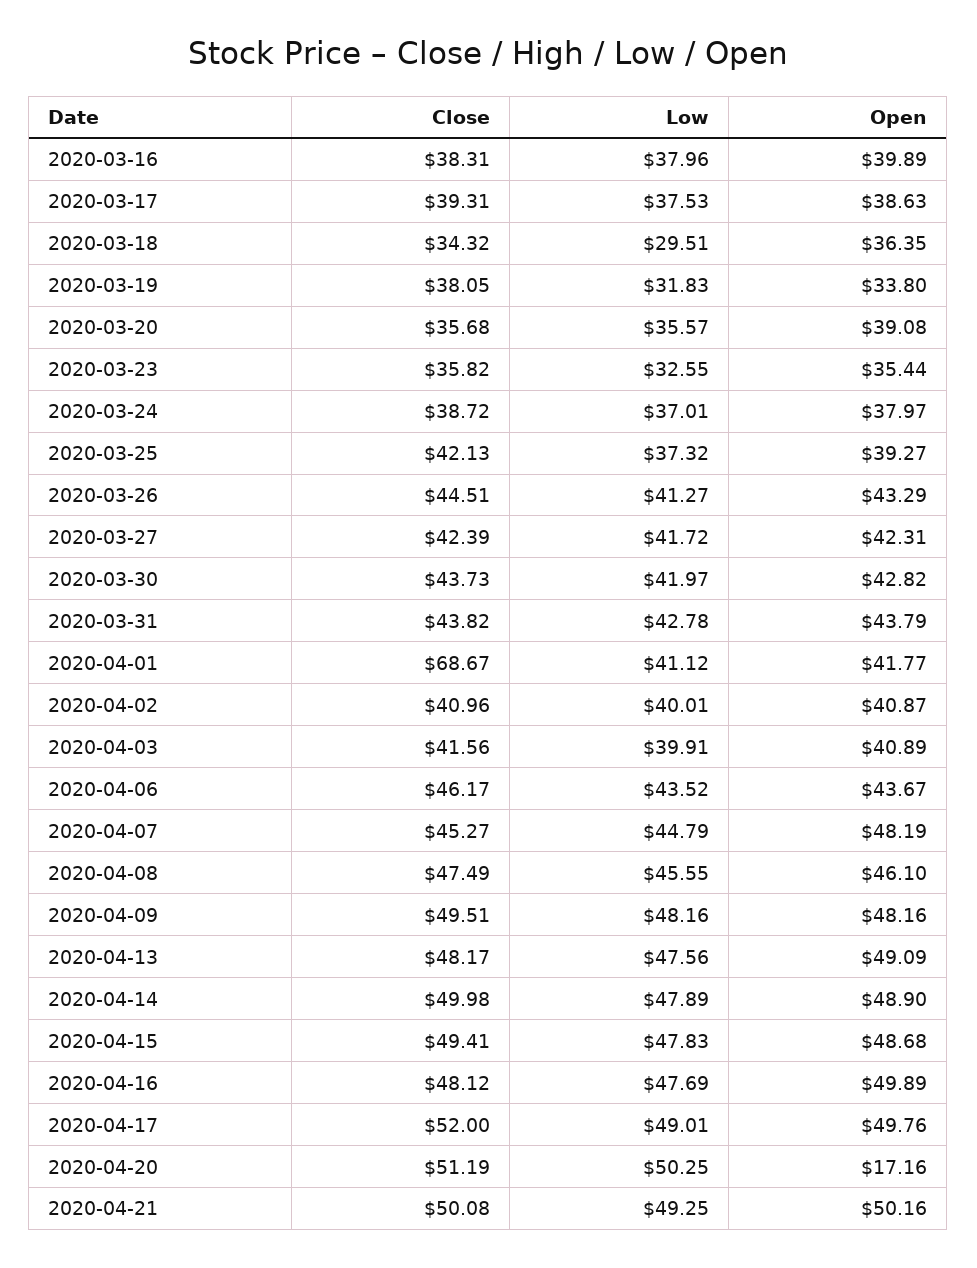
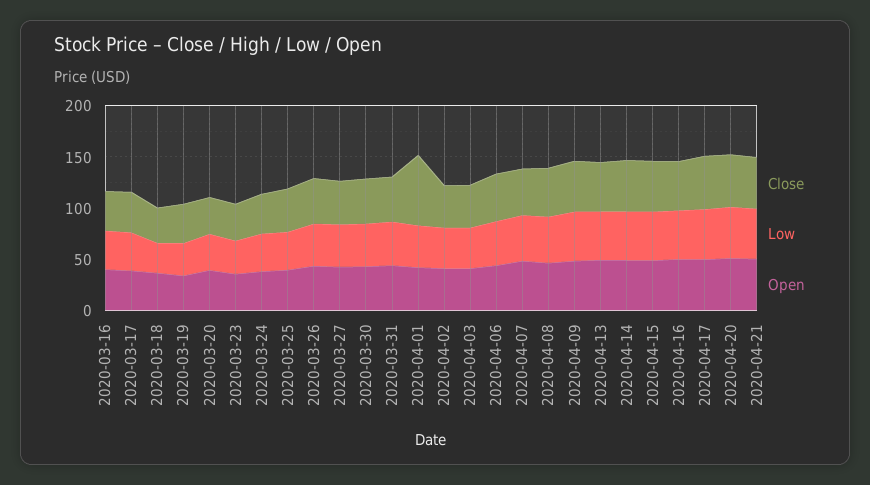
  {
    "Close": {
      "2020-03-16": 38.31,
      "2020-03-17": 39.31,
      "2020-03-18": 34.32,
      "2020-03-19": 38.05,
      "2020-03-20": 35.68,
      "2020-03-23": 35.82,
      "2020-03-24": 38.72,
      "2020-03-25": 42.13,
      "2020-03-26": 44.51,
      "2020-03-27": 42.39,
      "2020-03-30": 43.73,
      "2020-03-31": 43.82,
      "2020-04-01": 68.67,
      "2020-04-02": 40.96,
      "2020-04-03": 41.56,
      "2020-04-06": 46.17,
      "2020-04-07": 45.27,
      "2020-04-08": 47.49,
      "2020-04-09": 49.51,
      "2020-04-13": 48.17,
      "2020-04-14": 49.98,
      "2020-04-15": 49.41,
      "2020-04-16": 48.12,
      "2020-04-17": 52,
      "2020-04-20": 51.19,
      "2020-04-21": 50.08
    },
    "Low": {
      "2020-03-16": 37.96,
      "2020-03-17": 37.53,
      "2020-03-18": 29.51,
      "2020-03-19": 31.83,
      "2020-03-20": 35.57,
      "2020-03-23": 32.55,
      "2020-03-24": 37.01,
      "2020-03-25": 37.32,
      "2020-03-26": 41.27,
      "2020-03-27": 41.72,
      "2020-03-30": 41.97,
      "2020-03-31": 42.78,
      "2020-04-01": 41.12,
      "2020-04-02": 40.01,
      "2020-04-03": 39.91,
      "2020-04-06": 43.52,
      "2020-04-07": 44.79,
      "2020-04-08": 45.55,
      "2020-04-09": 48.16,
      "2020-04-13": 47.56,
      "2020-04-14": 47.89,
      "2020-04-15": 47.83,
      "2020-04-16": 47.69,
      "2020-04-17": 49.01,
      "2020-04-20": 50.25,
      "2020-04-21": 49.25
    },
    "Open": {
      "2020-03-16": 39.89,
      "2020-03-17": 38.63,
      "2020-03-18": 36.35,
      "2020-03-19": 33.8,
      "2020-03-20": 39.08,
      "2020-03-23": 35.44,
      "2020-03-24": 37.97,
      "2020-03-25": 39.27,
      "2020-03-26": 43.29,
      "2020-03-27": 42.31,
      "2020-03-30": 42.82,
      "2020-03-31": 43.79,
      "2020-04-01": 41.77,
      "2020-04-02": 40.87,
      "2020-04-03": 40.89,
      "2020-04-06": 43.67,
      "2020-04-07": 48.19,
      "2020-04-08": 46.1,
      "2020-04-09": 48.16,
      "2020-04-13": 49.09,
      "2020-04-14": 48.9,
      "2020-04-15": 48.68,
      "2020-04-16": 49.89,
      "2020-04-17": 49.76,
-     "2020-04-20": 17.16,
+     "2020-04-20": 50,
      "2020-04-21": 50.16
    }
  }

